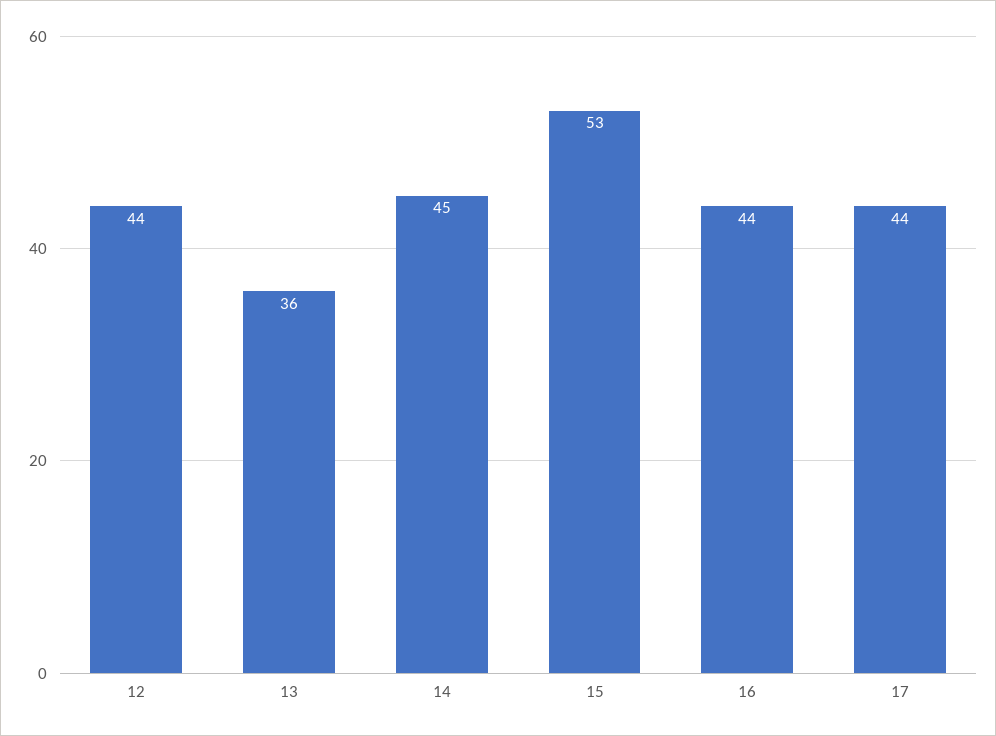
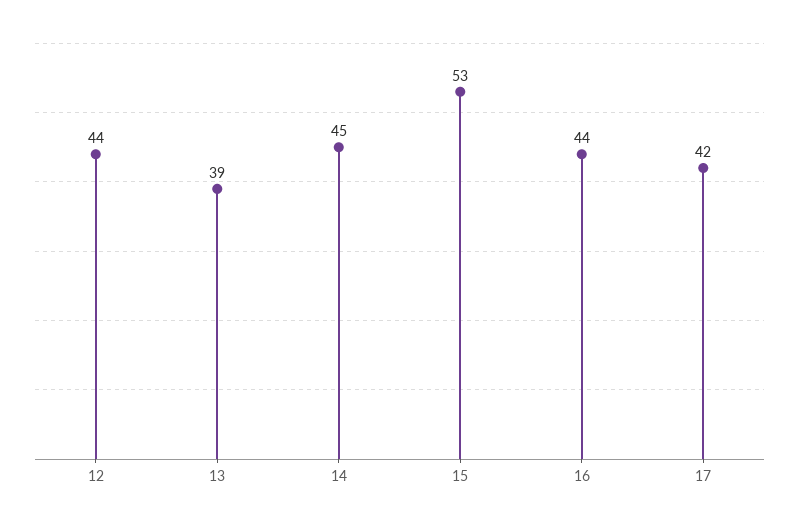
  {
    "12": 44,
-   "13": 36,
+   "13": 39,
    "14": 45,
    "15": 53,
    "16": 44,
-   "17": 44
+   "17": 42
  }

